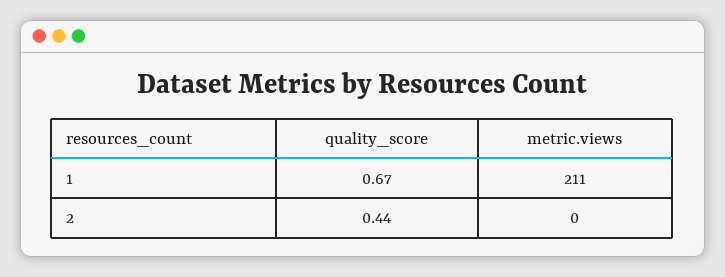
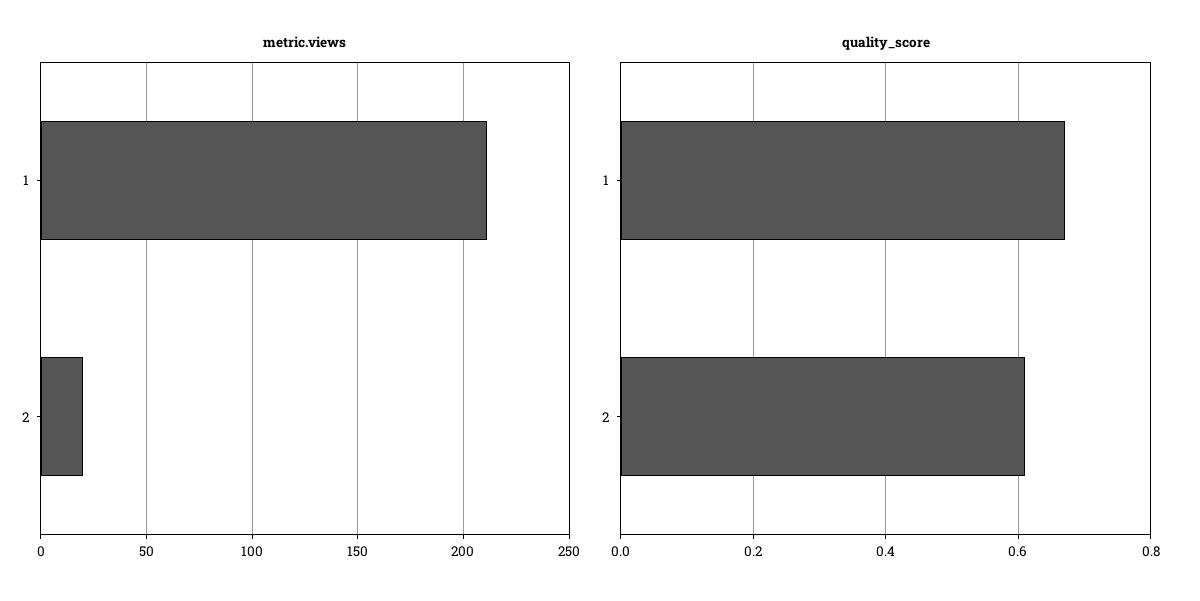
  {
    "quality_score": {
      "1": 0.67,
-     "2": 0.44
+     "2": 0.6
    },
    "metric.views": {
      "1": 211,
-     "2": 0
+     "2": 20
    }
  }

